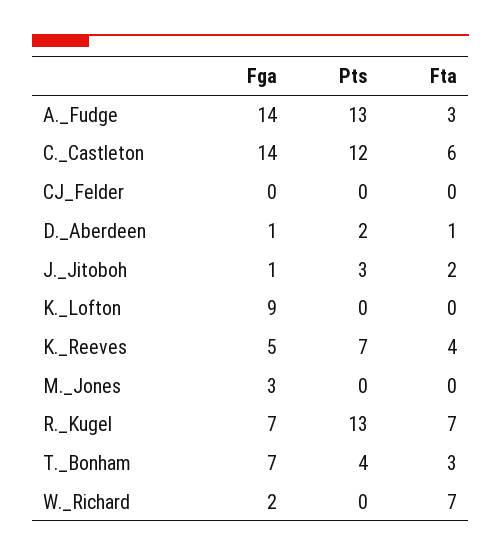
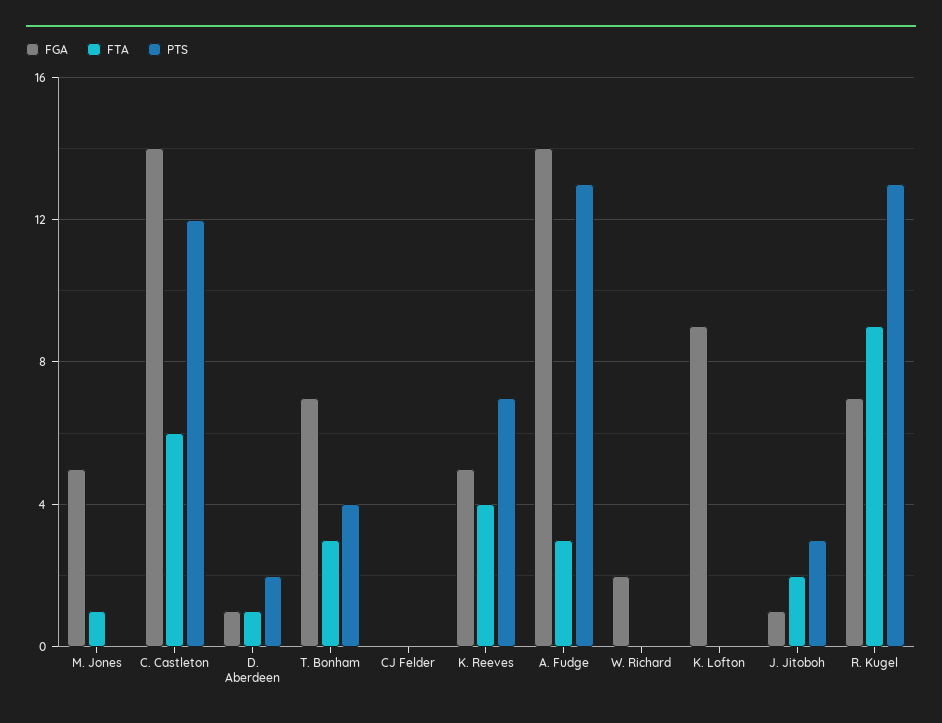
  {
    "Fga": {
      "A._Fudge": 14,
      "C._Castleton": 14,
      "CJ_Felder": 0,
      "D._Aberdeen": 1,
      "J._Jitoboh": 1,
      "K._Lofton": 9,
      "K._Reeves": 5,
-     "M._Jones": 3,
+     "M._Jones": 5,
      "R._Kugel": 7,
      "T._Bonham": 7,
      "W._Richard": 2
    },
    "Pts": {
      "A._Fudge": 13,
      "C._Castleton": 12,
      "CJ_Felder": 0,
      "D._Aberdeen": 2,
      "J._Jitoboh": 3,
      "K._Lofton": 0,
      "K._Reeves": 7,
      "M._Jones": 0,
      "R._Kugel": 13,
      "T._Bonham": 4,
      "W._Richard": 0
    },
    "Fta": {
      "A._Fudge": 3,
      "C._Castleton": 6,
      "CJ_Felder": 0,
      "D._Aberdeen": 1,
      "J._Jitoboh": 2,
      "K._Lofton": 0,
      "K._Reeves": 4,
-     "M._Jones": 0,
+     "M._Jones": 1,
-     "R._Kugel": 7,
+     "R._Kugel": 9,
      "T._Bonham": 3,
-     "W._Richard": 7
+     "W._Richard": 0
    }
  }

